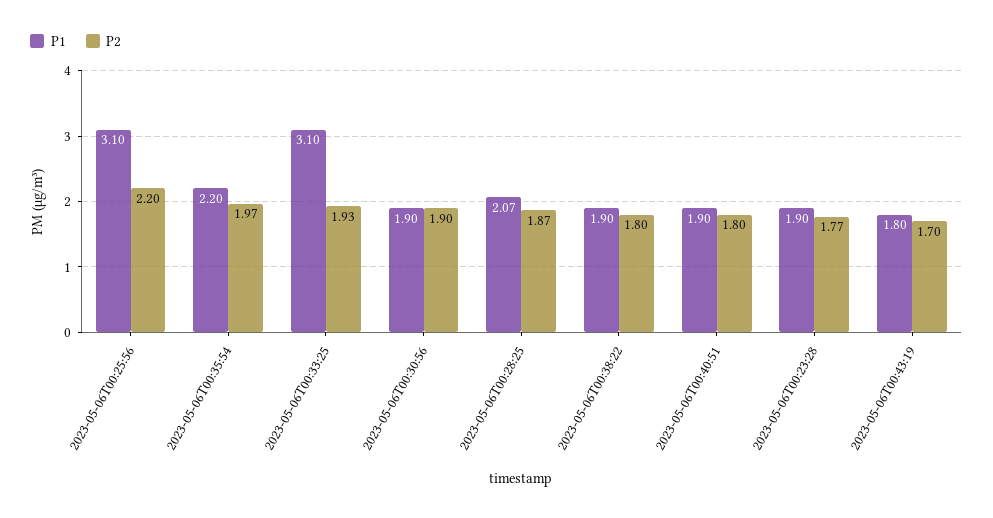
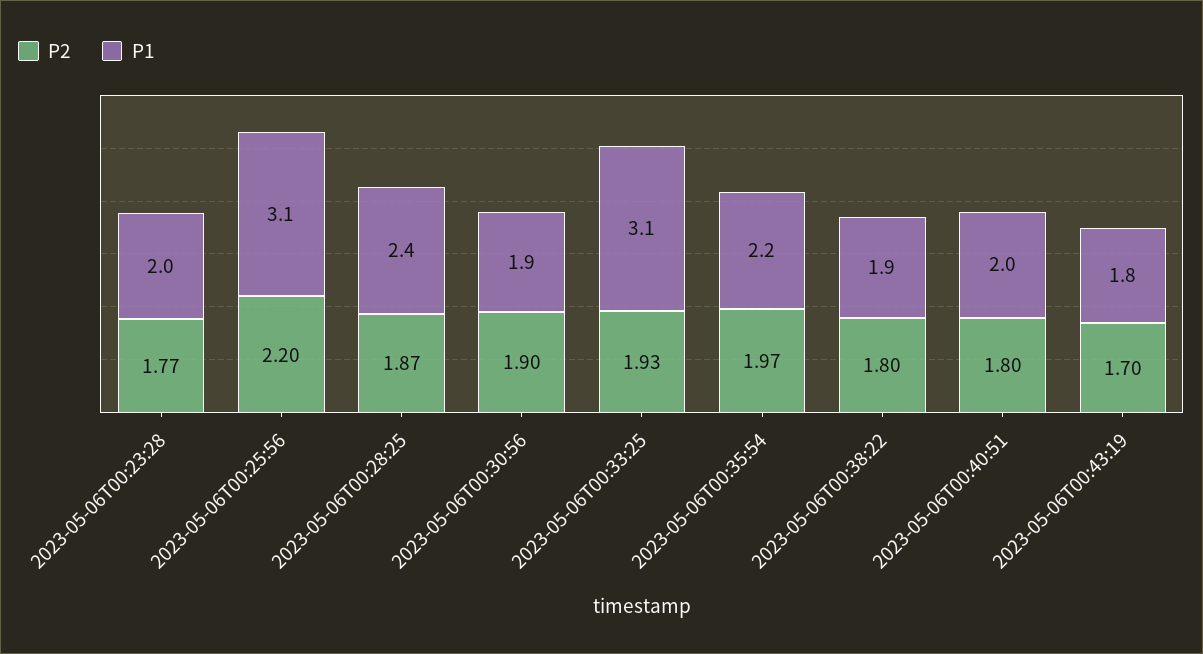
  {
    "P1": {
      "2023-05-06T00:25:56": 3.1,
      "2023-05-06T00:35:54": 2.2,
      "2023-05-06T00:33:25": 3.1,
      "2023-05-06T00:30:56": 1.9,
-     "2023-05-06T00:28:25": 2.07,
+     "2023-05-06T00:28:25": 2.4,
      "2023-05-06T00:38:22": 1.9,
-     "2023-05-06T00:40:51": 1.9,
+     "2023-05-06T00:40:51": 2,
-     "2023-05-06T00:23:28": 1.9,
+     "2023-05-06T00:23:28": 2,
      "2023-05-06T00:43:19": 1.8
    },
    "P2": {
      "2023-05-06T00:25:56": 2.2,
      "2023-05-06T00:35:54": 1.97,
      "2023-05-06T00:33:25": 1.93,
      "2023-05-06T00:30:56": 1.9,
      "2023-05-06T00:28:25": 1.87,
      "2023-05-06T00:38:22": 1.8,
      "2023-05-06T00:40:51": 1.8,
      "2023-05-06T00:23:28": 1.77,
      "2023-05-06T00:43:19": 1.7
    }
  }

